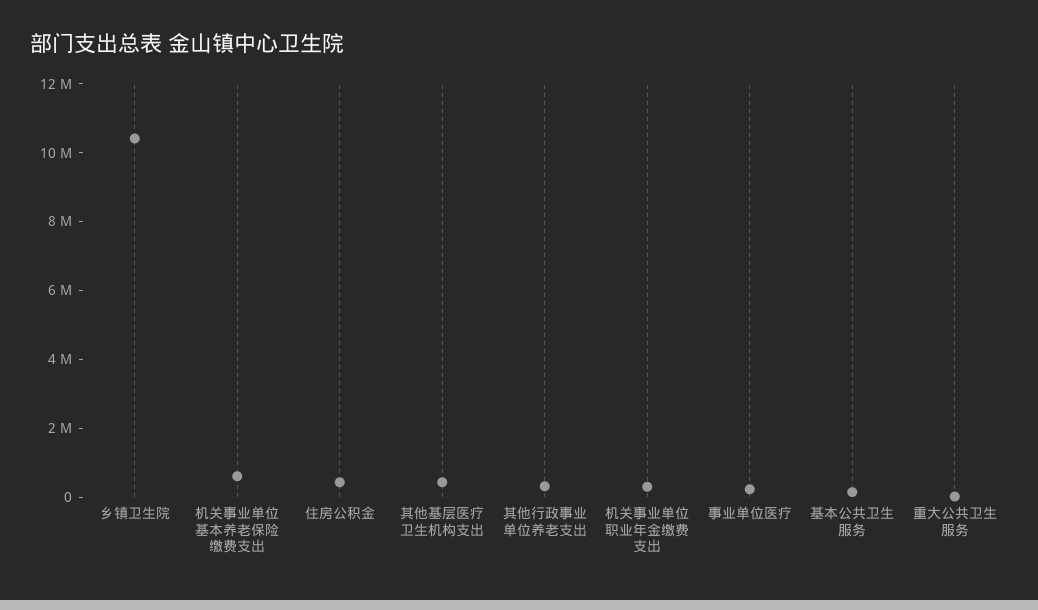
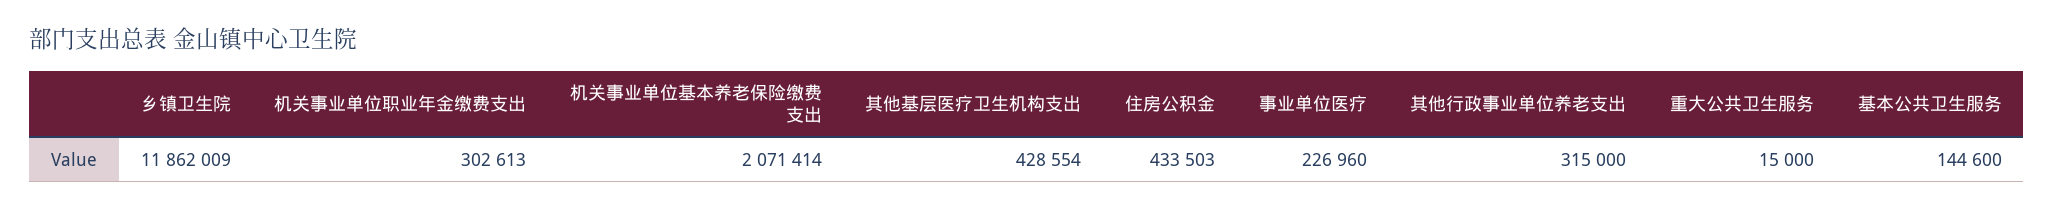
  {
-   "乡镇卫生院": 10500000,
+   "乡镇卫生院": 11862009,
-   "机关事业单位基本养老保险缴费支出": 500000,
+   "机关事业单位基本养老保险缴费支出": 2071414,
    "住房公积金": 433503,
    "其他基层医疗卫生机构支出": 428554,
    "其他行政事业单位养老支出": 315000,
    "机关事业单位职业年金缴费支出": 302613,
    "事业单位医疗": 226960,
    "基本公共卫生服务": 144600,
    "重大公共卫生服务": 15000
  }

